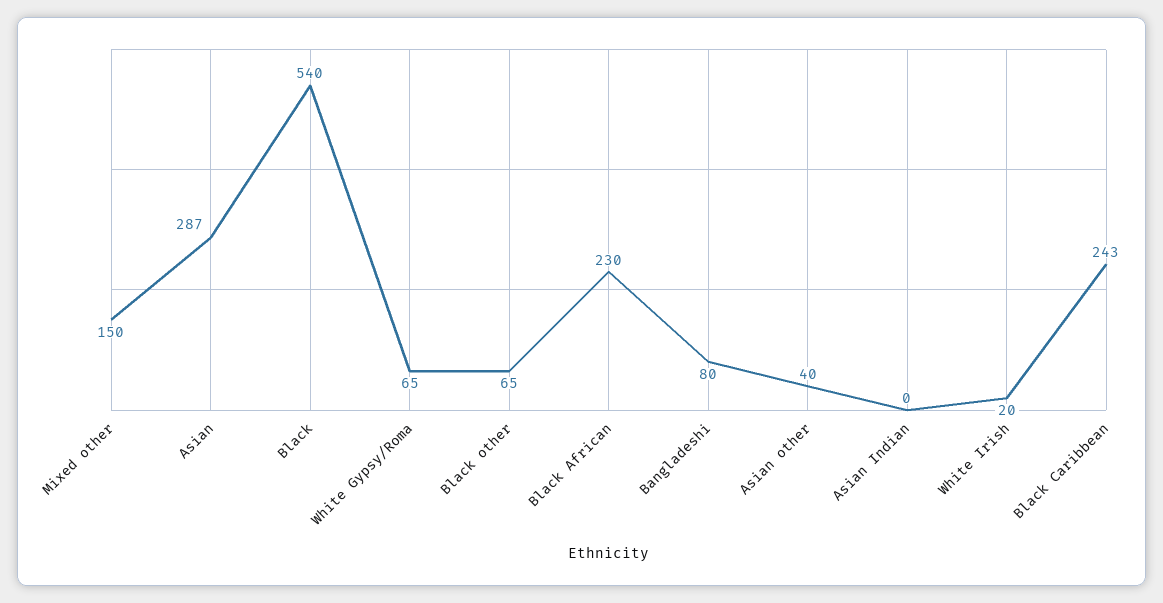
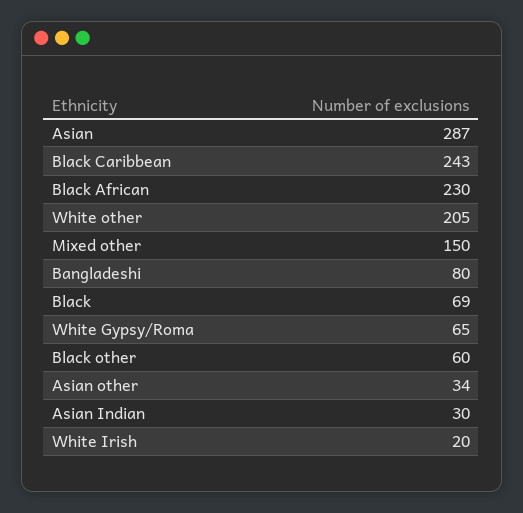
  {
    "Mixed other": 150,
    "Asian": 287,
-   "Black": 540,
+   "Black": 69,
    "White Gypsy/Roma": 65,
-   "Black other": 65,
+   "Black other": 60,
    "Black African": 230,
    "Bangladeshi": 80,
-   "Asian other": 40,
+   "Asian other": 34,
-   "Asian Indian": 0,
+   "Asian Indian": 30,
    "White Irish": 20,
-   "Black Caribbean": 243
+   "Black Caribbean": 243,
+   "White other": 205
  }

